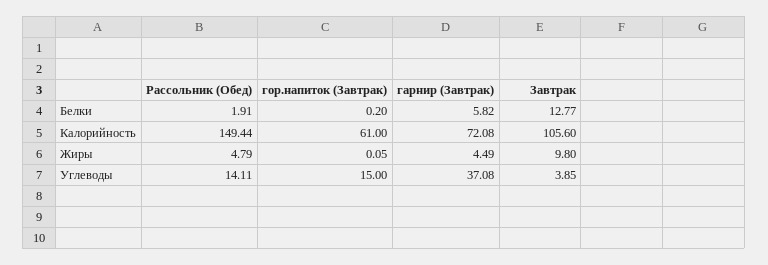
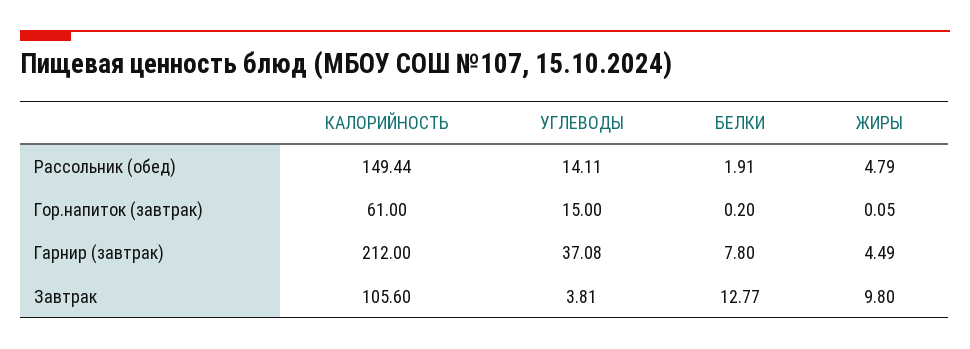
  {
    "Рассольник (Обед)": {
      "Белки": 1.91,
      "Калорийность": 149.44,
      "Жиры": 4.79,
      "Углеводы": 14.11
    },
    "гор.напиток (Завтрак)": {
      "Белки": 0.2,
      "Калорийность": 61,
      "Жиры": 0.05,
      "Углеводы": 15
    },
    "гарнир (Завтрак)": {
-     "Белки": 5.82,
+     "Белки": 7.8,
-     "Калорийность": 72.08,
+     "Калорийность": 212,
      "Жиры": 4.49,
      "Углеводы": 37.08
    },
    "Завтрак": {
      "Белки": 12.77,
      "Калорийность": 105.6,
      "Жиры": 9.8,
-     "Углеводы": 3.85
+     "Углеводы": 3.81
    }
  }

